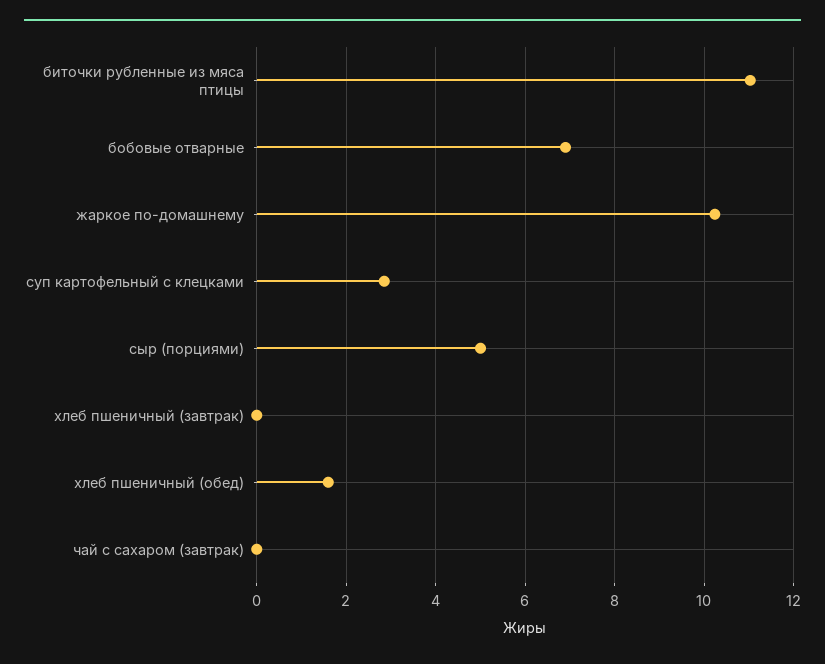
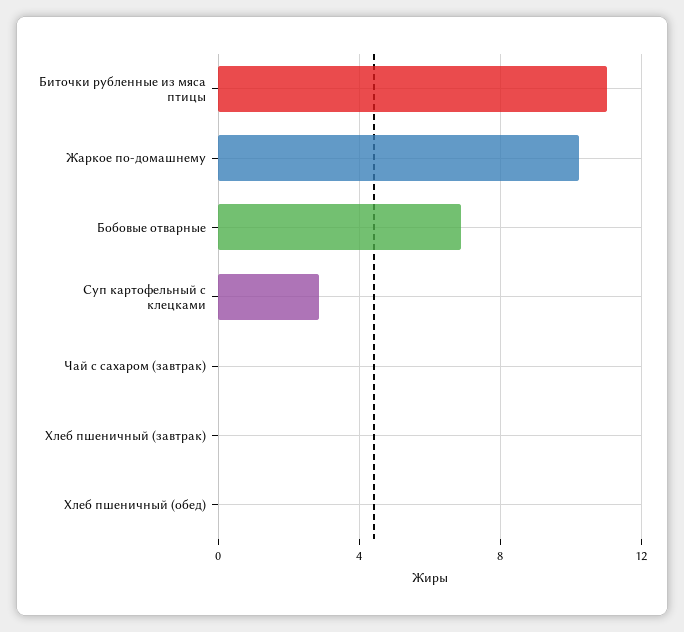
  {
    "биточки рубленные из мяса птицы": 11,
    "бобовые отварные": 7,
    "жаркое по-домашнему": 10.2,
    "суп картофельный с клецками": 2.8,
-   "сыр (порциями)": 5,
    "хлеб пшеничный (завтрак)": 0,
-   "хлеб пшеничный (обед)": 1.6,
+   "хлеб пшеничный (обед)": 0,
    "чай с сахаром (завтрак)": 0
  }

